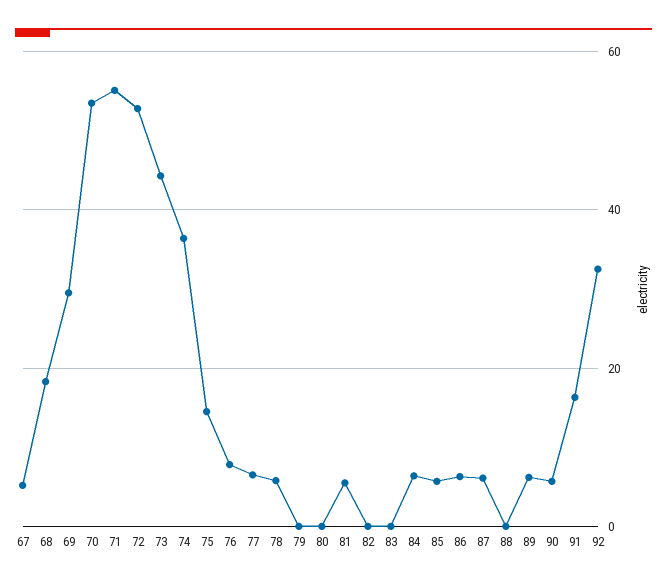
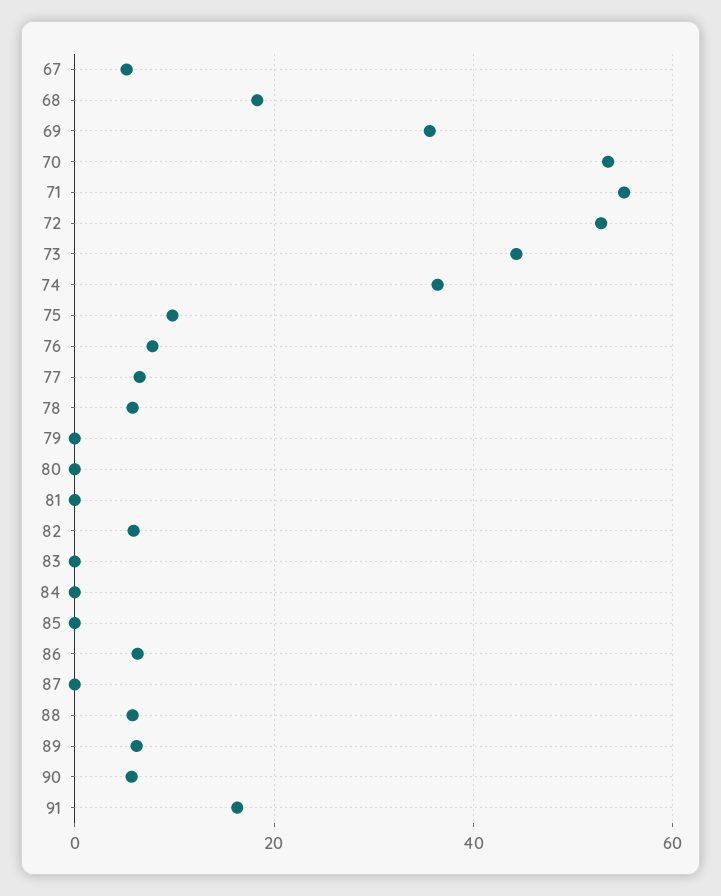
  {
    "67": 6,
    "68": 18,
-   "69": 30,
+   "69": 36,
    "70": 54,
    "71": 56,
    "72": 52,
    "73": 44,
    "74": 36,
-   "75": 14,
+   "75": 10,
    "76": 8,
    "77": 6,
    "78": 6,
    "79": 0,
    "80": 0,
-   "81": 6,
+   "81": 0,
-   "82": 0,
+   "82": 6,
    "83": 0,
-   "84": 6,
+   "84": 0,
-   "85": 6,
+   "85": 0,
    "86": 6,
-   "87": 6,
+   "87": 0,
-   "88": 0,
+   "88": 6,
    "89": 6,
    "90": 6,
-   "91": 16,
+   "91": 16
-   "92": 32
  }

